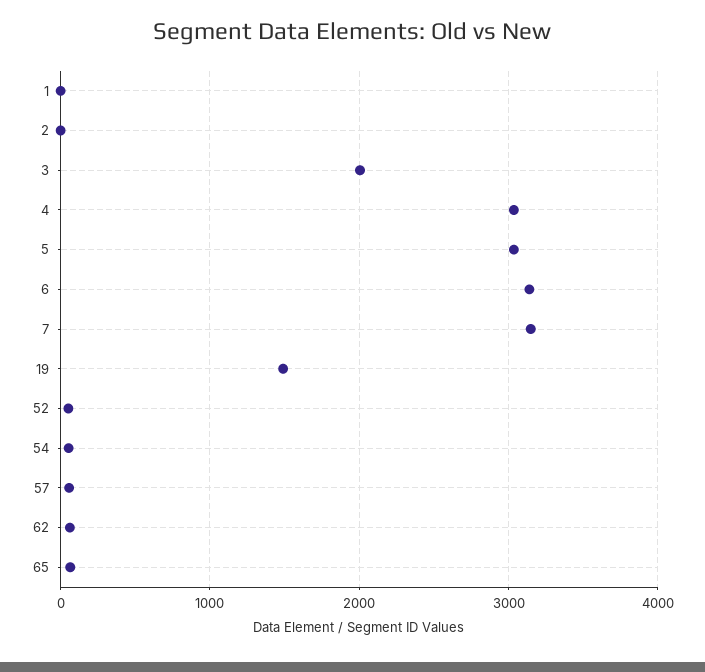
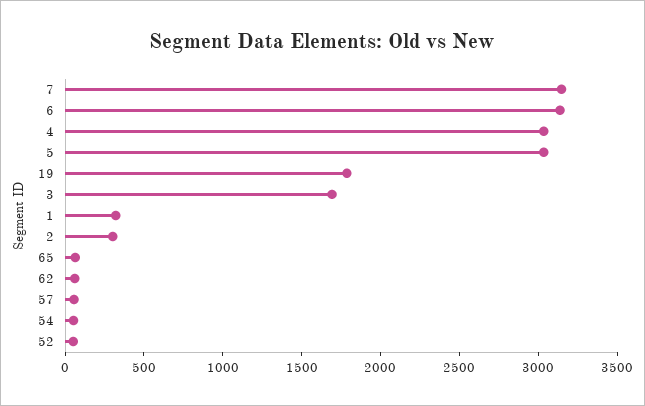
  {
-   "1": 0,
+   "1": 300,
-   "2": 0,
+   "2": 300,
-   "3": 2000,
+   "3": 1700,
    "4": 3000,
    "5": 3000,
    "6": 3100,
    "7": 3100,
-   "19": 1500,
+   "19": 1800,
    "52": 100,
    "54": 100,
    "57": 100,
    "62": 100,
    "65": 100
  }

